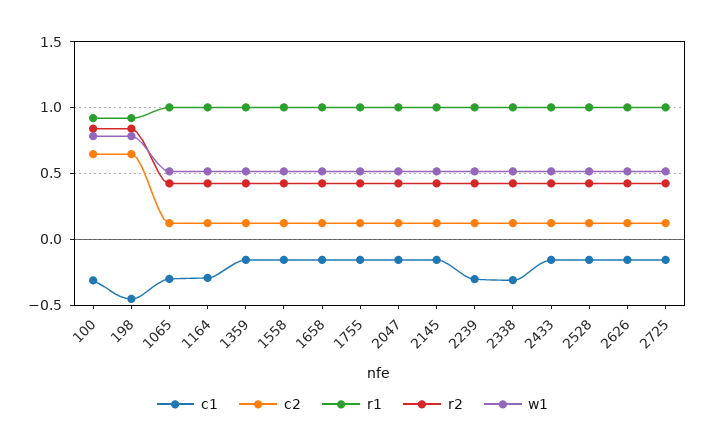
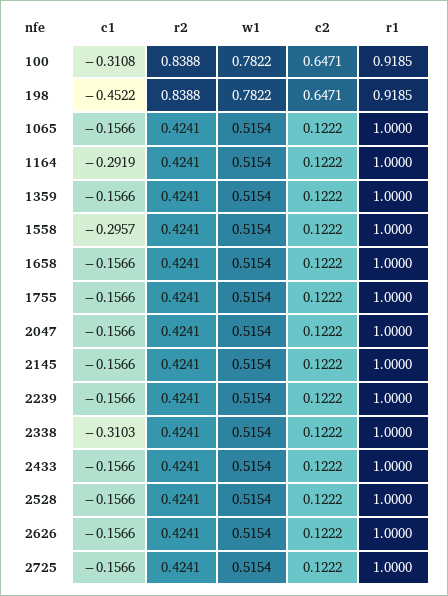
  {
    "c1": {
      "100": -0.3108,
      "198": -0.4522,
-     "1065": -0.3,
+     "1065": -0.1566,
      "1164": -0.2919,
      "1359": -0.1566,
-     "1558": -0.15,
+     "1558": -0.2957,
      "1658": -0.1566,
      "1755": -0.1566,
      "2047": -0.1566,
      "2145": -0.1566,
-     "2239": -0.3,
+     "2239": -0.1566,
      "2338": -0.3103,
      "2433": -0.1566,
      "2528": -0.1566,
      "2626": -0.1566,
      "2725": -0.1566
    },
    "c2": {
      "100": 0.6471,
      "198": 0.6471,
      "1065": 0.1222,
      "1164": 0.1222,
      "1359": 0.1222,
      "1558": 0.1222,
      "1658": 0.1222,
      "1755": 0.1222,
      "2047": 0.1222,
      "2145": 0.1222,
      "2239": 0.1222,
      "2338": 0.1222,
      "2433": 0.1222,
      "2528": 0.1222,
      "2626": 0.1222,
      "2725": 0.1222
    },
    "r1": {
      "100": 0.9185,
      "198": 0.9185,
      "1065": 1,
      "1164": 1,
      "1359": 1,
      "1558": 1,
      "1658": 1,
      "1755": 1,
      "2047": 1,
      "2145": 1,
      "2239": 1,
      "2338": 1,
      "2433": 1,
      "2528": 1,
      "2626": 1,
      "2725": 1
    },
    "r2": {
      "100": 0.8388,
      "198": 0.8388,
      "1065": 0.4241,
      "1164": 0.4241,
      "1359": 0.4241,
      "1558": 0.4241,
      "1658": 0.4241,
      "1755": 0.4241,
      "2047": 0.4241,
      "2145": 0.4241,
      "2239": 0.4241,
      "2338": 0.4241,
      "2433": 0.4241,
      "2528": 0.4241,
      "2626": 0.4241,
      "2725": 0.4241
    },
    "w1": {
      "100": 0.7822,
      "198": 0.7822,
      "1065": 0.5154,
      "1164": 0.5154,
      "1359": 0.5154,
      "1558": 0.5154,
      "1658": 0.5154,
      "1755": 0.5154,
      "2047": 0.5154,
      "2145": 0.5154,
      "2239": 0.5154,
      "2338": 0.5154,
      "2433": 0.5154,
      "2528": 0.5154,
      "2626": 0.5154,
      "2725": 0.5154
    }
  }

